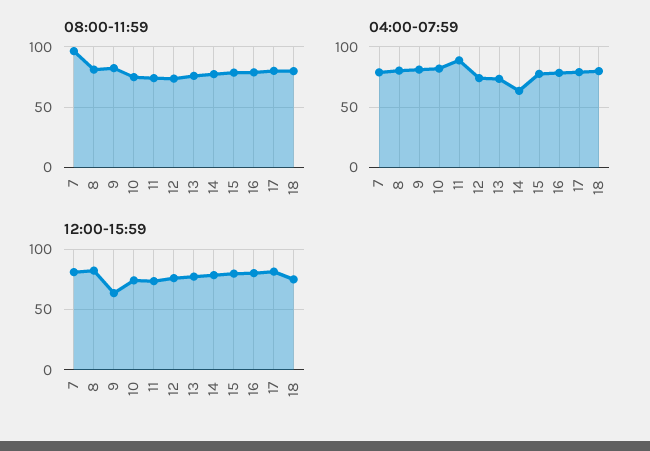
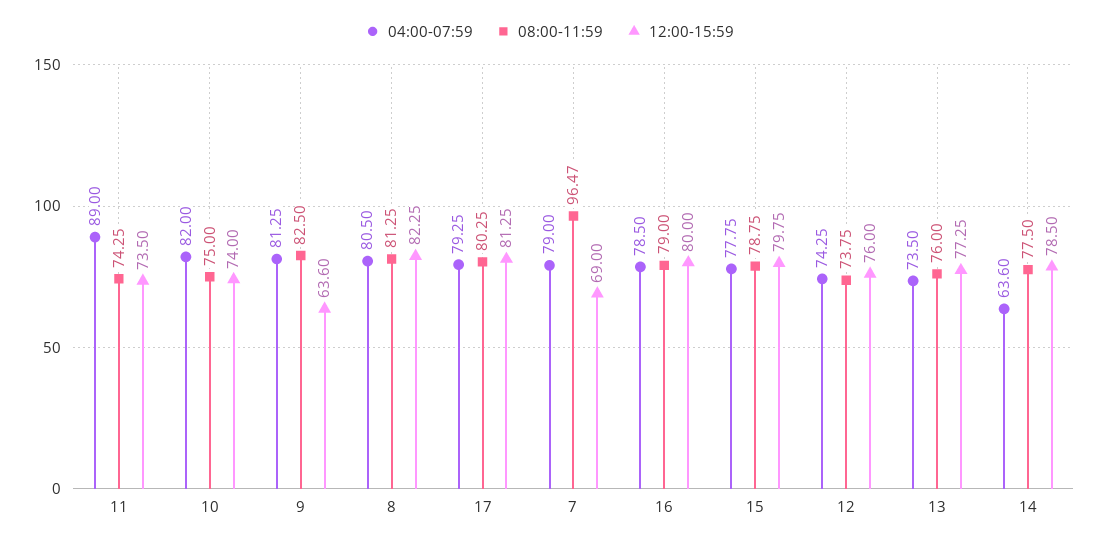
  {
    "08:00-11:59": {
      "7": 96.47,
      "8": 81.25,
      "9": 82.5,
      "10": 75,
      "11": 74.25,
      "12": 73.75,
      "13": 76,
      "14": 77.5,
      "15": 78.75,
      "16": 79,
-     "17": 80.25,
+     "17": 80.25
-     "18": 80
    },
    "04:00-07:59": {
      "7": 79,
      "8": 80.5,
      "9": 81.25,
      "10": 82,
      "11": 89,
      "12": 74.25,
      "13": 73.5,
      "14": 63.6,
      "15": 77.75,
      "16": 78.5,
-     "17": 79.25,
+     "17": 79.25
-     "18": 80
    },
    "12:00-15:59": {
-     "7": 80,
+     "7": 69,
      "8": 82.25,
      "9": 63.6,
      "10": 74,
      "11": 73.5,
      "12": 76,
      "13": 77.25,
      "14": 78.5,
      "15": 79.75,
      "16": 80,
-     "17": 81.25,
+     "17": 81.25
-     "18": 75
    }
  }

